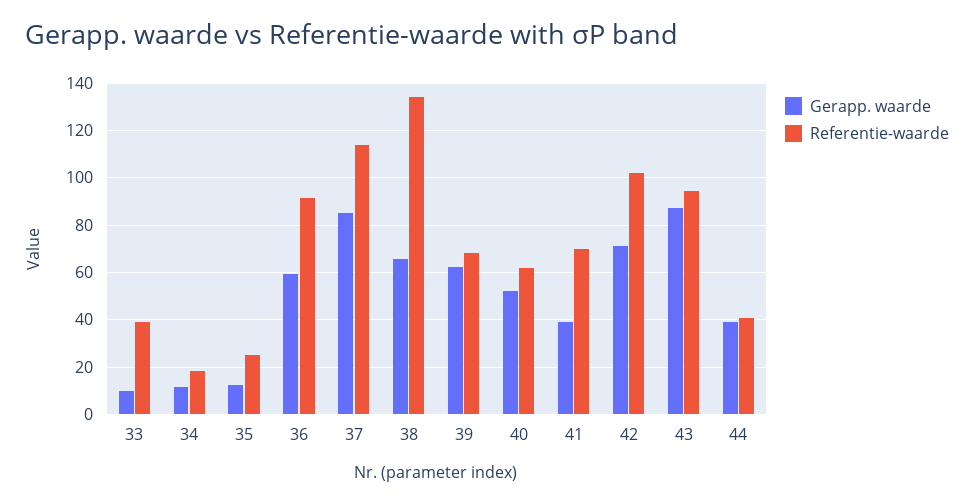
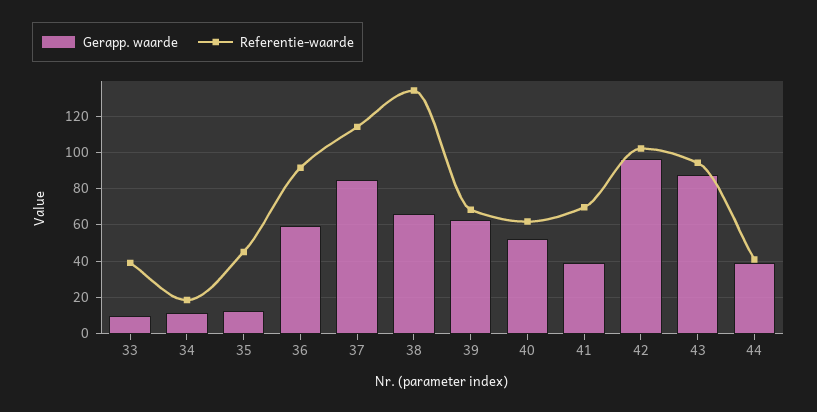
  {
    "Gerapp. waarde": {
      "33": 10,
      "34": 10,
      "35": 10,
      "36": 60,
      "37": 85,
      "38": 65,
      "39": 60,
      "40": 50,
      "41": 40,
-     "42": 70,
+     "42": 95,
      "43": 85,
      "44": 40
    },
    "Referentie-waarde": {
      "33": 40,
      "34": 20,
-     "35": 25,
+     "35": 45,
      "36": 90,
      "37": 115,
      "38": 135,
      "39": 70,
      "40": 60,
      "41": 70,
      "42": 100,
      "43": 95,
      "44": 40
    }
  }

